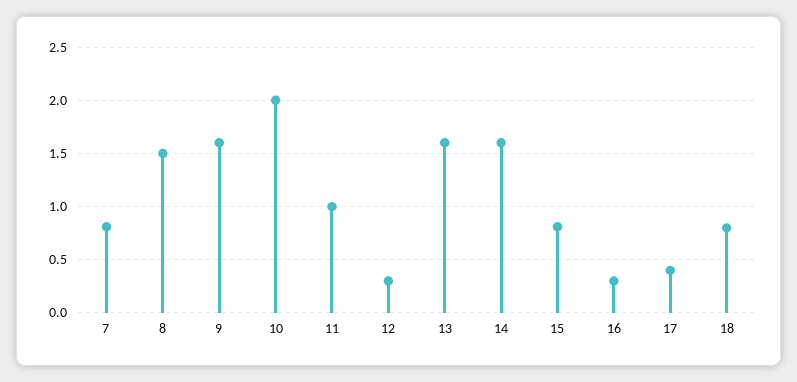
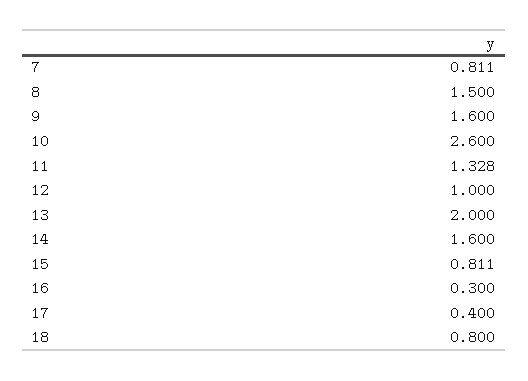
  {
    "7": 0.811,
    "8": 1.5,
    "9": 1.6,
-   "10": 2,
+   "10": 2.6,
-   "11": 1,
+   "11": 1.328,
-   "12": 0.3,
+   "12": 1,
-   "13": 1.6,
+   "13": 2,
    "14": 1.6,
    "15": 0.811,
    "16": 0.3,
    "17": 0.4,
    "18": 0.8
  }

